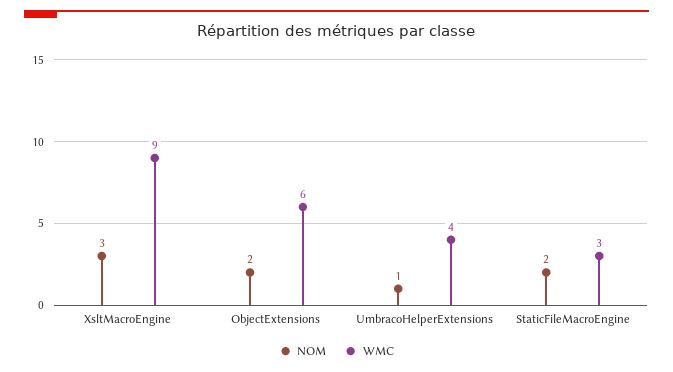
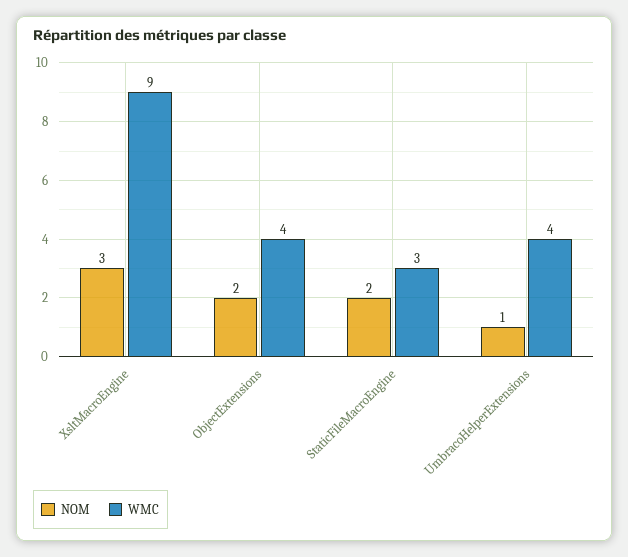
  {
    "NOM": {
      "XsltMacroEngine": 3,
      "ObjectExtensions": 2,
      "UmbracoHelperExtensions": 1,
      "StaticFileMacroEngine": 2
    },
    "WMC": {
      "XsltMacroEngine": 9,
-     "ObjectExtensions": 6,
+     "ObjectExtensions": 4,
      "UmbracoHelperExtensions": 4,
      "StaticFileMacroEngine": 3
    }
  }

